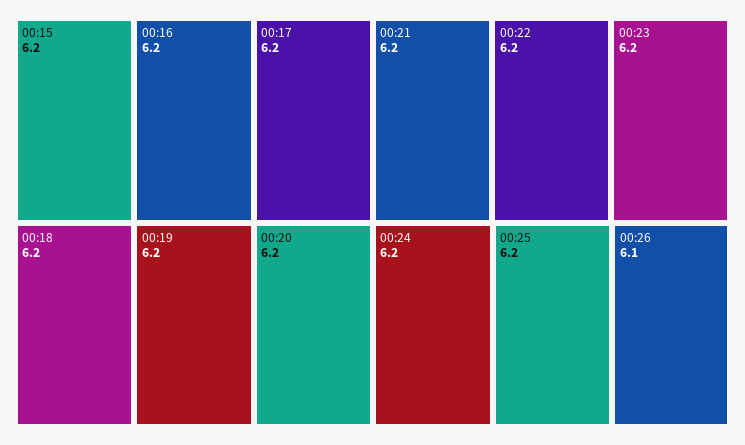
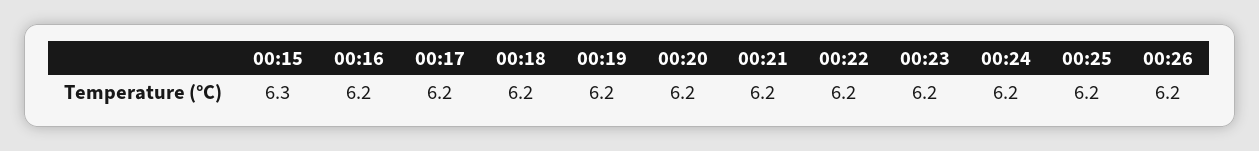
  {
-   "00:15": 6.2,
+   "00:15": 6.3,
    "00:16": 6.2,
    "00:17": 6.2,
    "00:18": 6.2,
    "00:19": 6.2,
    "00:20": 6.2,
    "00:21": 6.2,
    "00:22": 6.2,
    "00:23": 6.2,
    "00:24": 6.2,
    "00:25": 6.2,
-   "00:26": 6.1
+   "00:26": 6.2
  }

